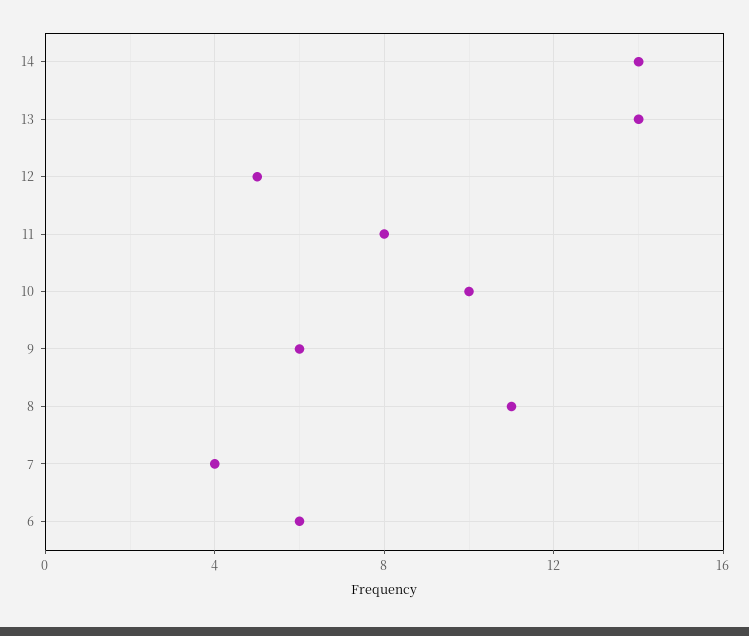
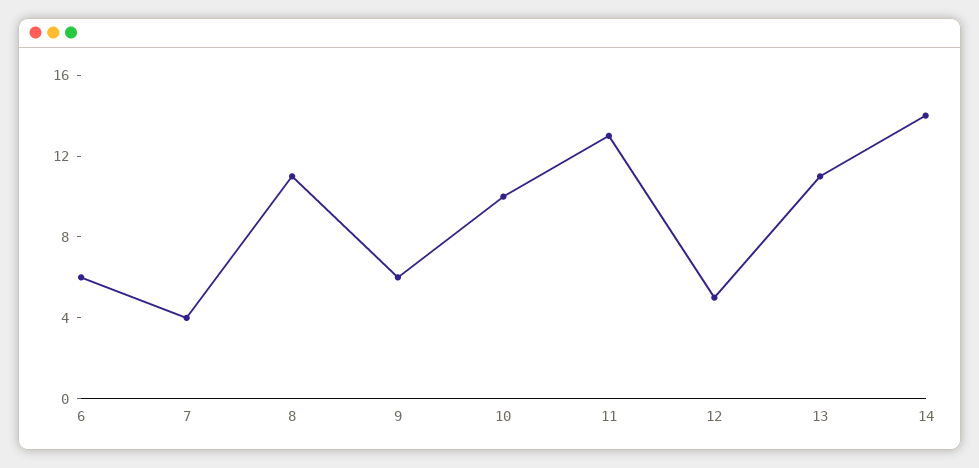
  {
    "14": 14,
-   "13": 14,
+   "13": 11,
    "12": 5,
-   "11": 8,
+   "11": 13,
    "10": 10,
    "9": 6,
    "8": 11,
    "7": 4,
    "6": 6
  }

